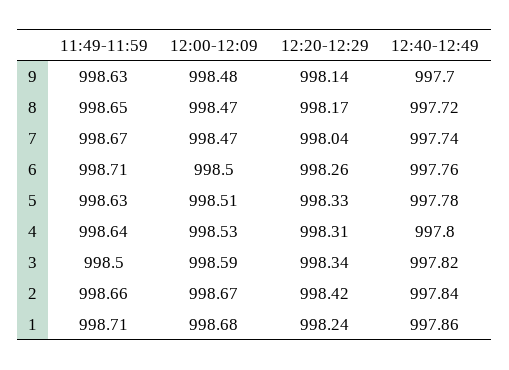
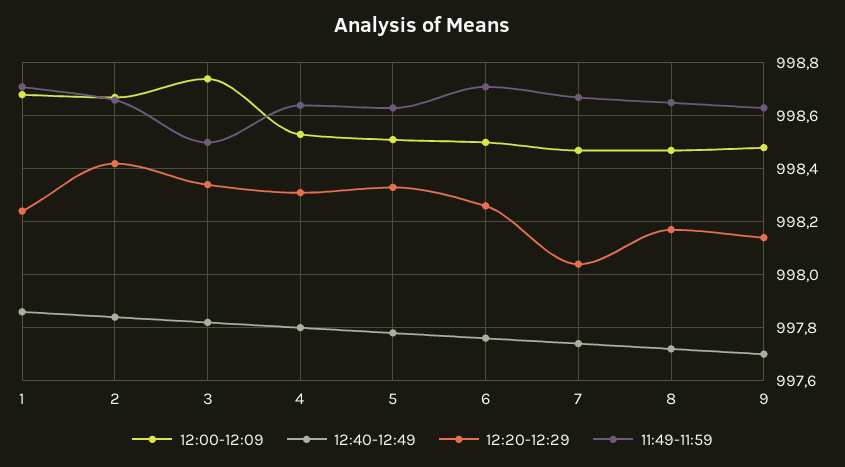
  {
    "11:49-11:59": {
      "9": 998.63,
      "8": 998.65,
      "7": 998.67,
      "6": 998.71,
      "5": 998.63,
      "4": 998.64,
      "3": 998.5,
      "2": 998.66,
      "1": 998.71
    },
    "12:00-12:09": {
      "9": 998.48,
      "8": 998.47,
      "7": 998.47,
      "6": 998.5,
      "5": 998.51,
      "4": 998.53,
-     "3": 998.59,
+     "3": 998.75,
      "2": 998.67,
      "1": 998.68
    },
    "12:20-12:29": {
      "9": 998.14,
      "8": 998.17,
      "7": 998.04,
      "6": 998.26,
      "5": 998.33,
      "4": 998.31,
      "3": 998.34,
      "2": 998.42,
      "1": 998.24
    },
    "12:40-12:49": {
      "9": 997.7,
      "8": 997.72,
      "7": 997.74,
      "6": 997.76,
      "5": 997.78,
      "4": 997.8,
      "3": 997.82,
      "2": 997.84,
      "1": 997.86
    }
  }

